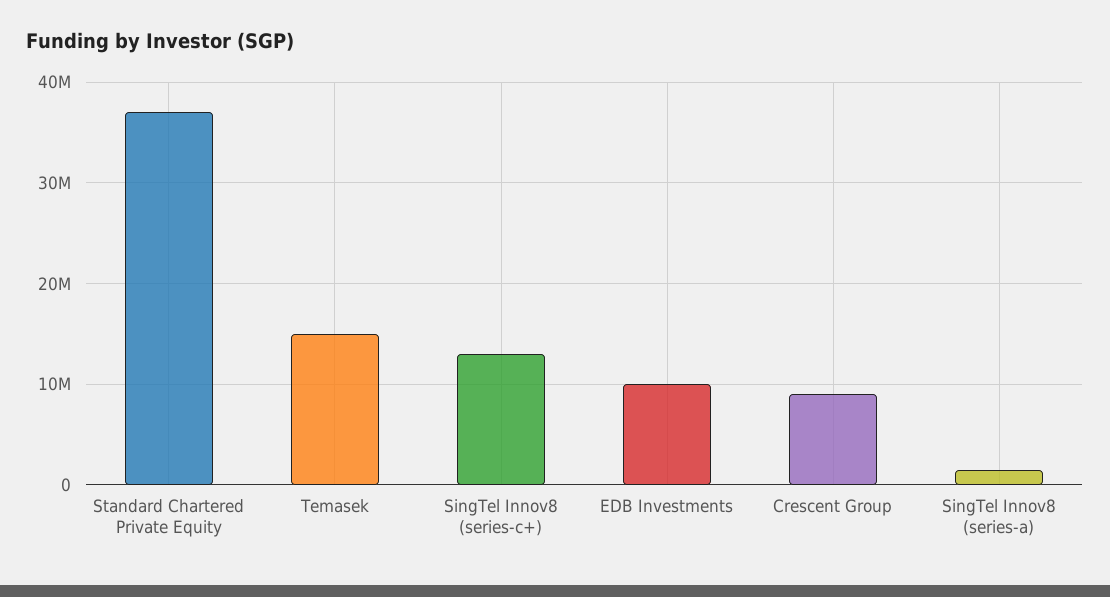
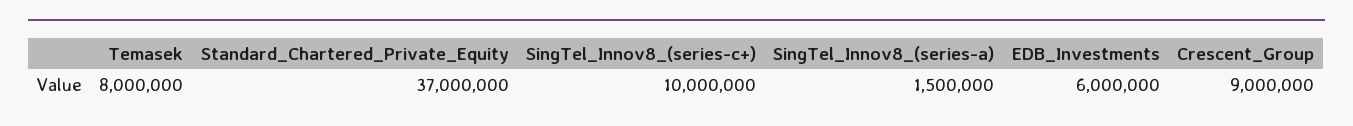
  {
    "Standard Chartered Private Equity": 37000000,
-   "Temasek": 15000000,
+   "Temasek": 8000000,
-   "SingTel Innov8 (series-c+)": 13000000,
+   "SingTel Innov8 (series-c+)": 10000000,
-   "EDB Investments": 10000000,
+   "EDB Investments": 6000000,
    "Crescent Group": 9000000,
    "SingTel Innov8 (series-a)": 1500000
  }

